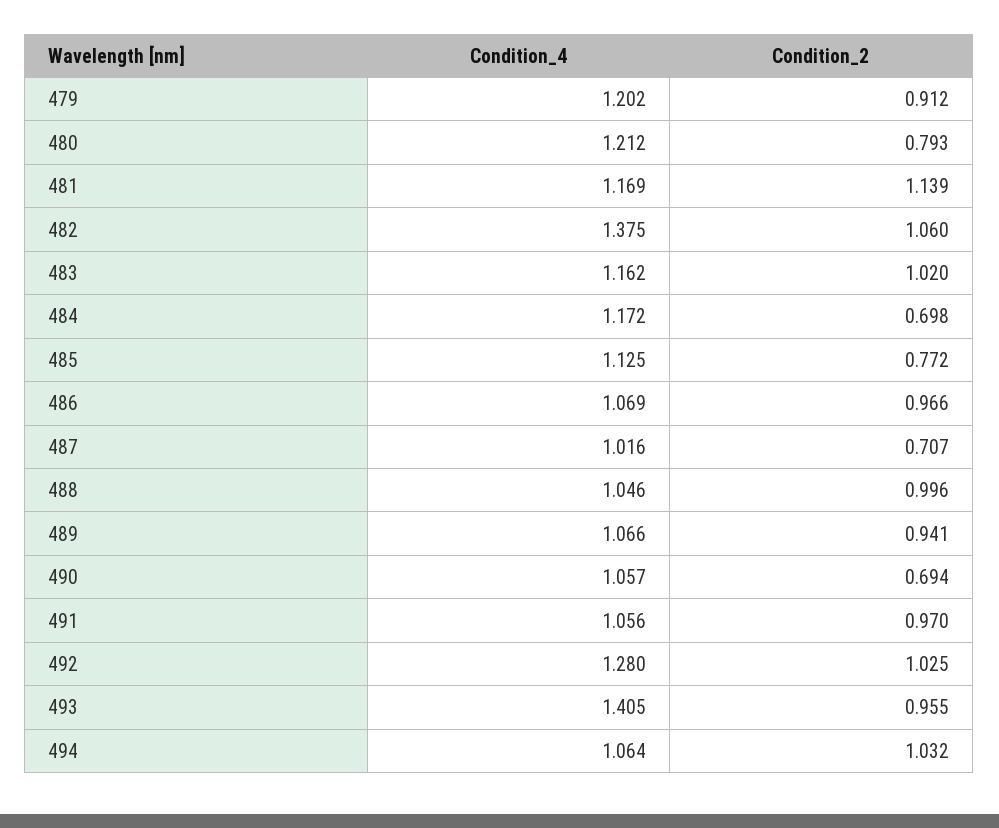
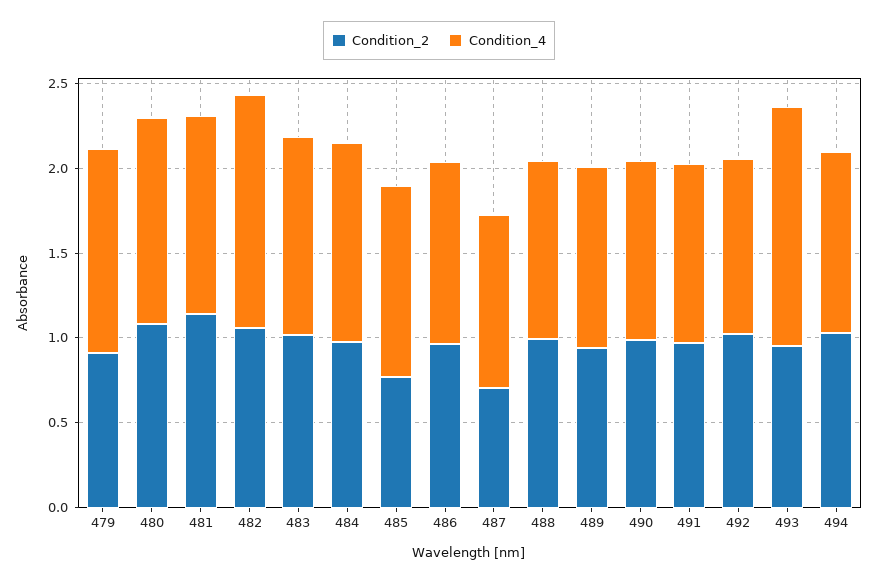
  {
    "Condition_4": {
      "479": 1.202,
      "480": 1.212,
      "481": 1.169,
      "482": 1.375,
      "483": 1.162,
      "484": 1.172,
      "485": 1.125,
      "486": 1.069,
      "487": 1.016,
      "488": 1.046,
      "489": 1.066,
      "490": 1.057,
      "491": 1.056,
-     "492": 1.28,
+     "492": 1,
      "493": 1.405,
      "494": 1.064
    },
    "Condition_2": {
      "479": 0.912,
-     "480": 0.793,
+     "480": 1.1,
      "481": 1.139,
      "482": 1.06,
      "483": 1.02,
-     "484": 0.698,
+     "484": 1,
      "485": 0.772,
      "486": 0.966,
      "487": 0.707,
      "488": 0.996,
      "489": 0.941,
-     "490": 0.694,
+     "490": 1,
      "491": 0.97,
      "492": 1.025,
      "493": 0.955,
      "494": 1.032
    }
  }

